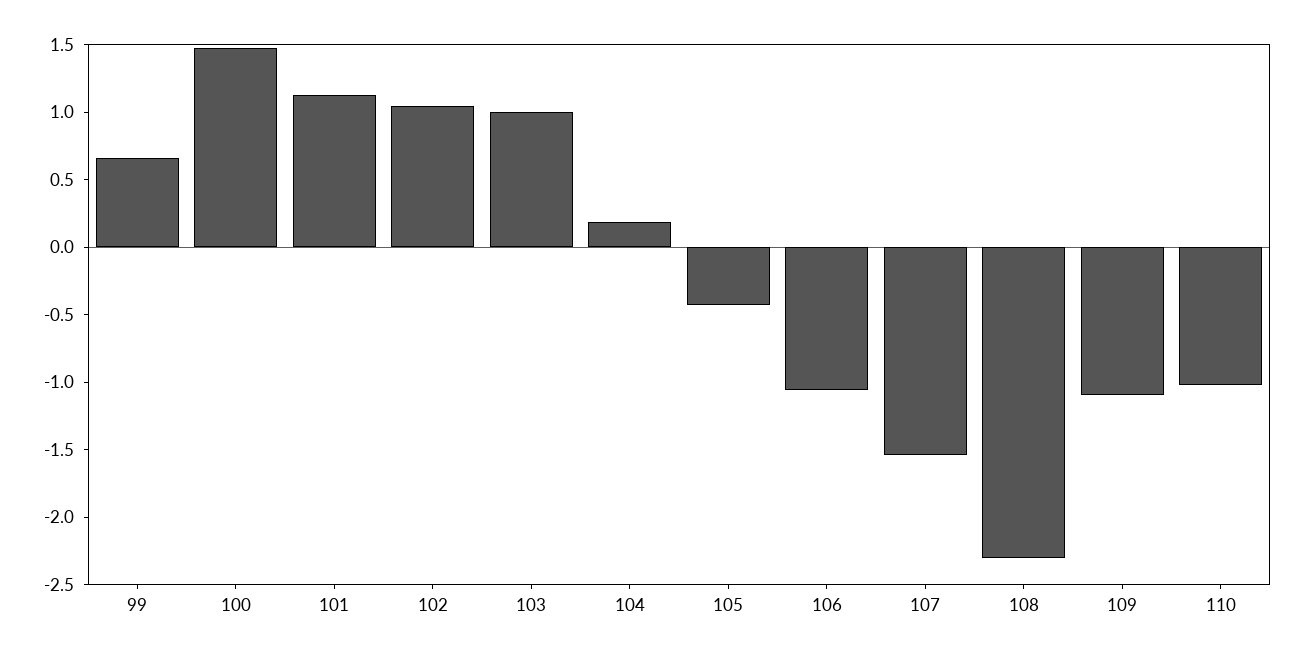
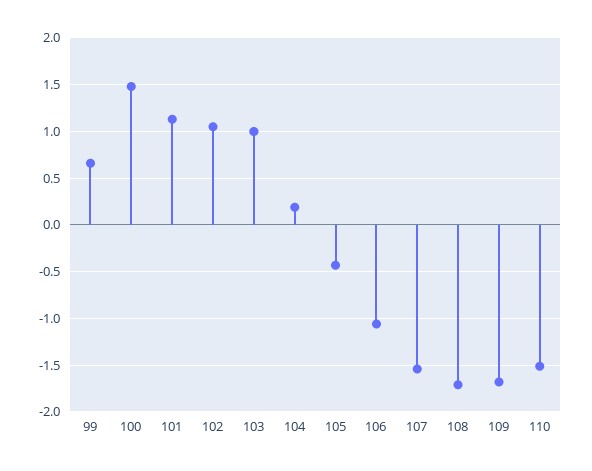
  {
    "99": 0.7,
    "100": 1.5,
    "101": 1.1,
    "102": 1.1,
    "103": 1,
    "104": 0.2,
    "105": -0.4,
    "106": -1.1,
    "107": -1.5,
-   "108": -2.3,
+   "108": -1.7,
-   "109": -1.1,
+   "109": -1.7,
-   "110": -1
+   "110": -1.5
  }

